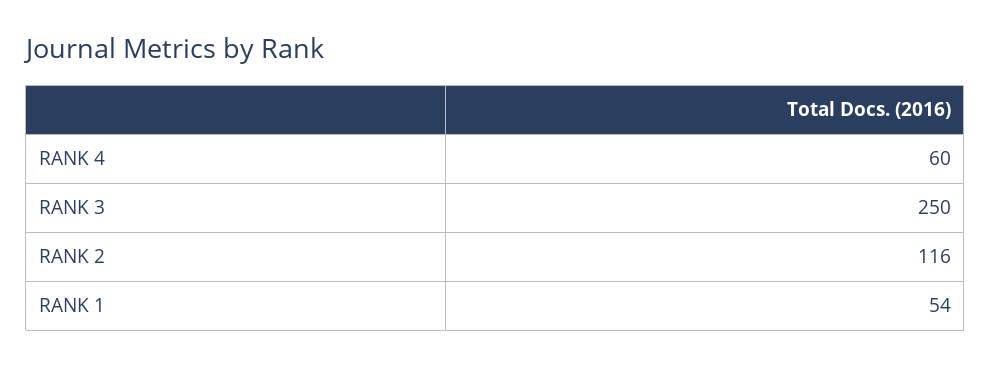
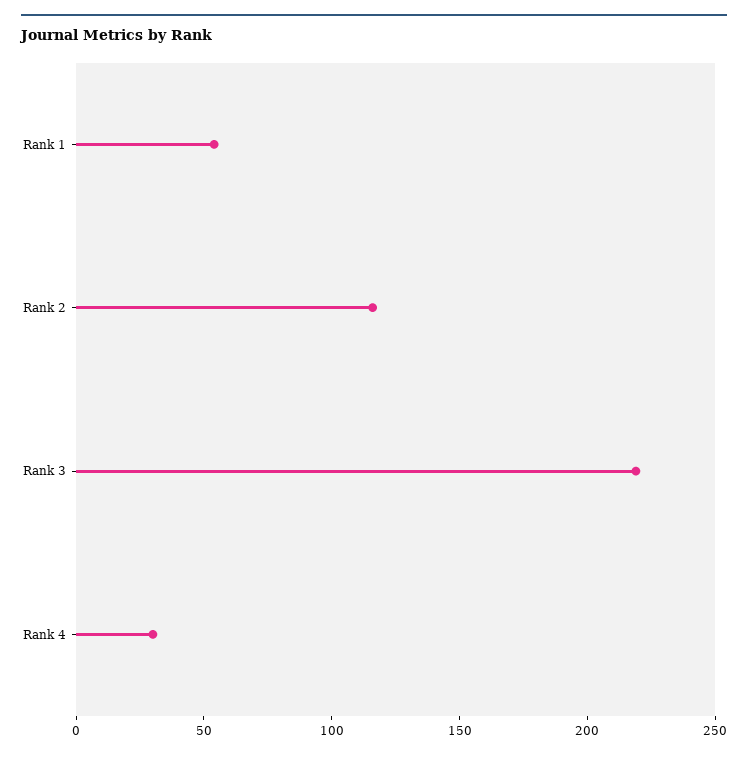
  {
-   "RANK 4": 60,
+   "RANK 4": 30,
-   "RANK 3": 250,
+   "RANK 3": 220,
    "RANK 2": 116,
    "RANK 1": 54
  }

